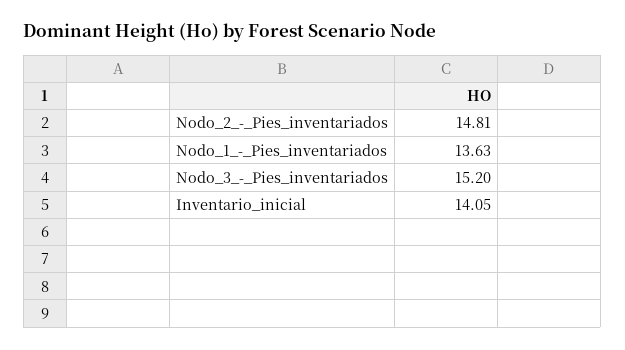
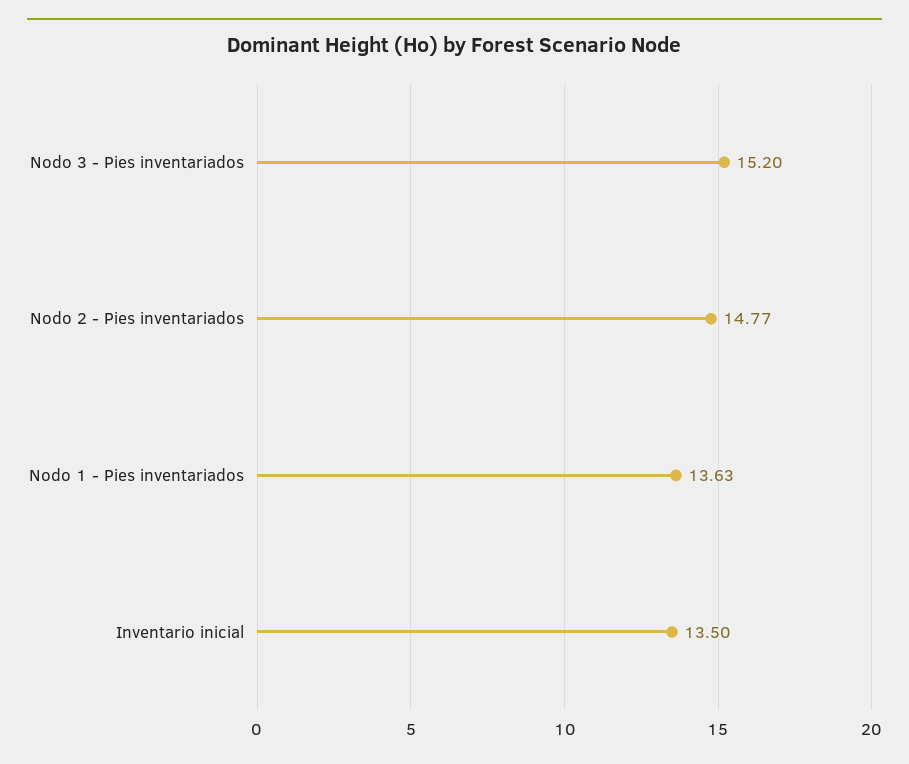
  {
-   "Nodo_2_-_Pies_inventariados": 14.81,
+   "Nodo_2_-_Pies_inventariados": 14.77,
    "Nodo_1_-_Pies_inventariados": 13.63,
    "Nodo_3_-_Pies_inventariados": 15.2,
-   "Inventario_inicial": 14.05
+   "Inventario_inicial": 13.5
  }

